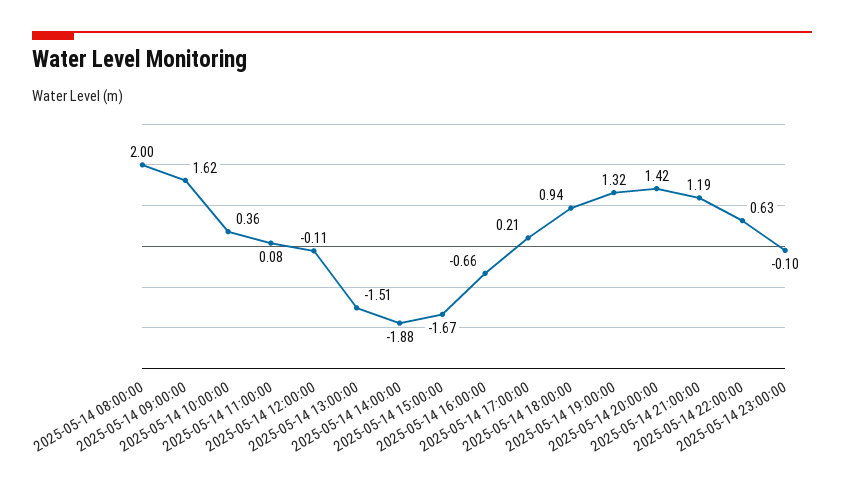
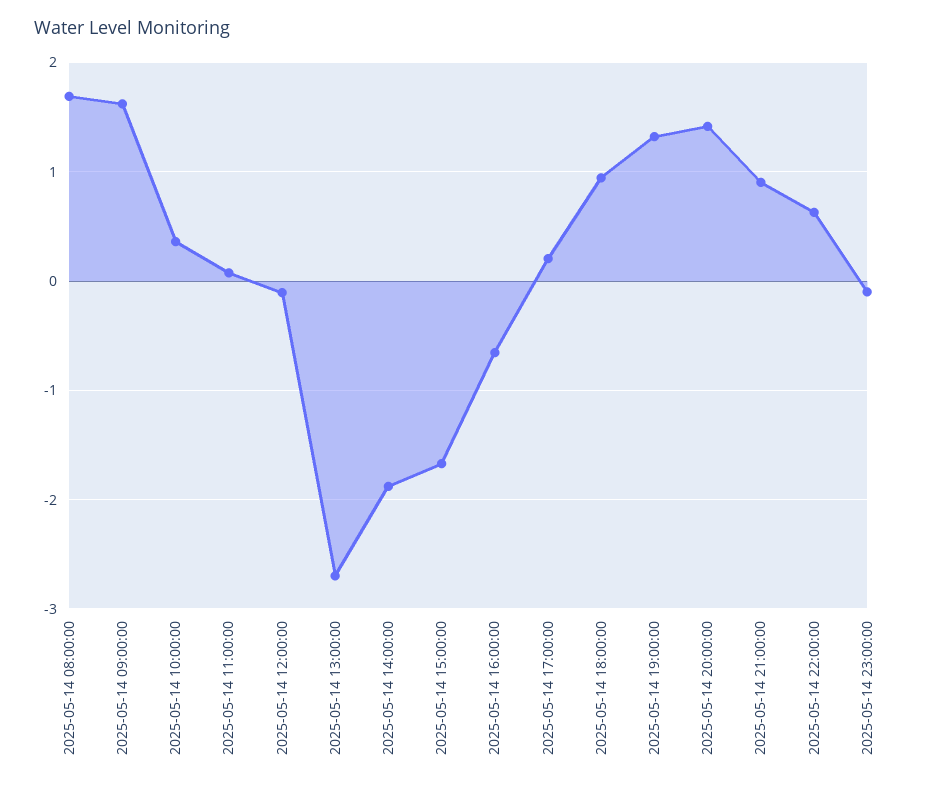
  {
-   "2025-05-14 08:00:00": 2,
+   "2025-05-14 08:00:00": 1.7,
    "2025-05-14 09:00:00": 1.62,
    "2025-05-14 10:00:00": 0.36,
    "2025-05-14 11:00:00": 0.08,
    "2025-05-14 12:00:00": -0.11,
-   "2025-05-14 13:00:00": -1.51,
+   "2025-05-14 13:00:00": -2.7,
    "2025-05-14 14:00:00": -1.88,
    "2025-05-14 15:00:00": -1.67,
    "2025-05-14 16:00:00": -0.66,
    "2025-05-14 17:00:00": 0.21,
    "2025-05-14 18:00:00": 0.94,
    "2025-05-14 19:00:00": 1.32,
    "2025-05-14 20:00:00": 1.42,
-   "2025-05-14 21:00:00": 1.19,
+   "2025-05-14 21:00:00": 0.9,
    "2025-05-14 22:00:00": 0.63,
    "2025-05-14 23:00:00": -0.1
  }

